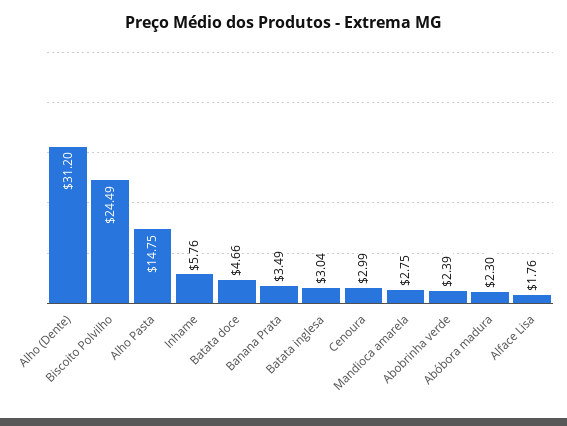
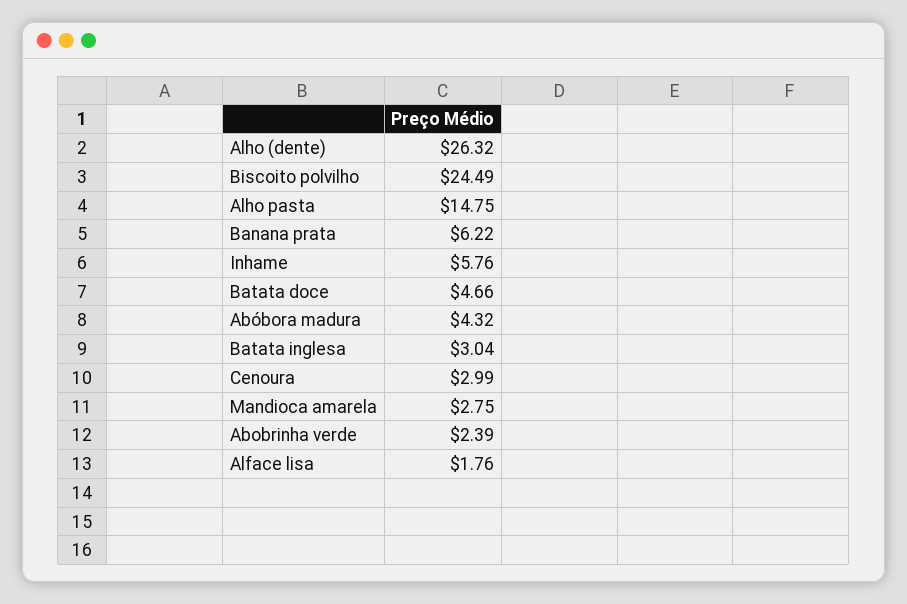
  {
-   "Alho (Dente)": 31.2,
+   "Alho (Dente)": 26.32,
    "Biscoito Polvilho": 24.49,
    "Alho Pasta": 14.75,
    "Inhame": 5.76,
    "Batata doce": 4.66,
-   "Banana Prata": 3.49,
+   "Banana Prata": 6.22,
    "Batata inglesa": 3.04,
    "Cenoura": 2.99,
    "Mandioca amarela": 2.75,
    "Abobrinha verde": 2.39,
-   "Abóbora madura": 2.3,
+   "Abóbora madura": 4.32,
    "Alface Lisa": 1.76
  }

